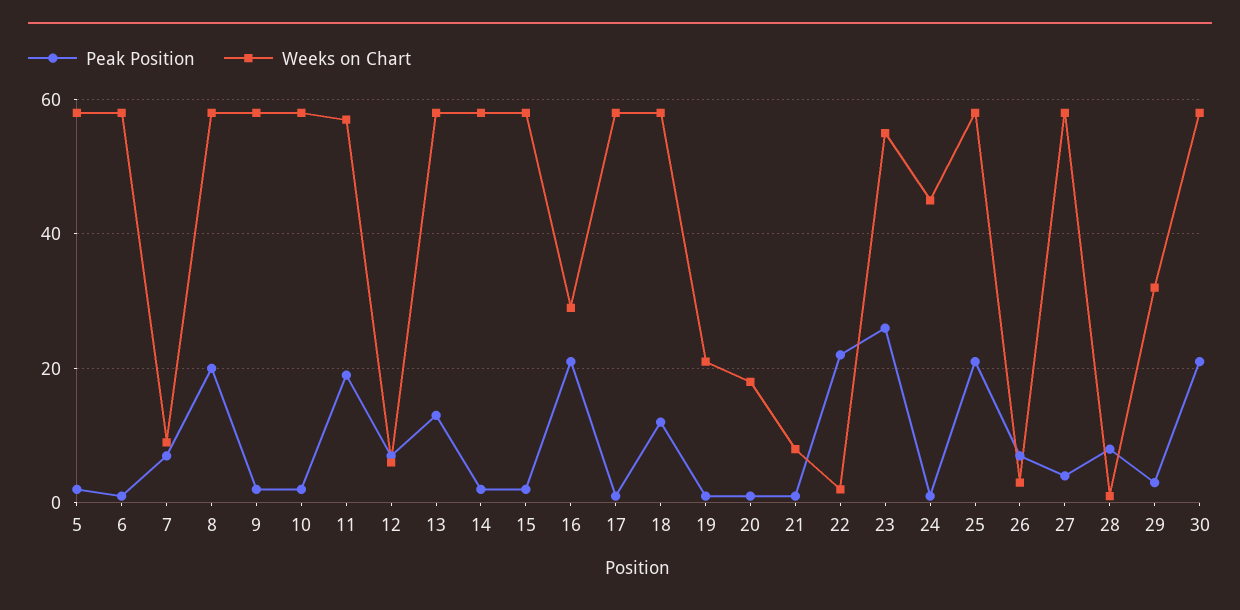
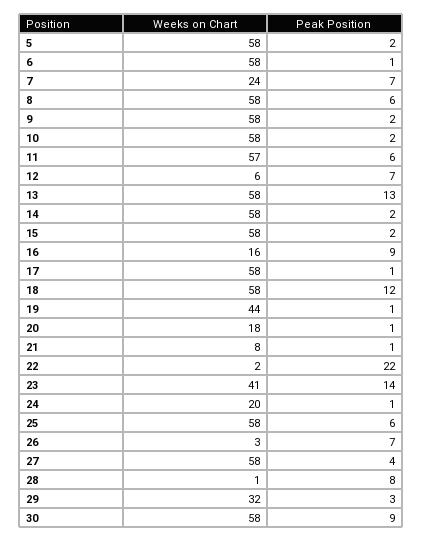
  {
    "Peak Position": {
      "5": 2,
      "6": 1,
      "7": 7,
-     "8": 20,
+     "8": 6,
      "9": 2,
      "10": 2,
-     "11": 20,
+     "11": 6,
      "12": 7,
      "13": 13,
      "14": 2,
      "15": 2,
-     "16": 20,
+     "16": 9,
      "17": 1,
      "18": 12,
      "19": 1,
      "20": 1,
      "21": 1,
      "22": 22,
-     "23": 25,
+     "23": 14,
      "24": 1,
-     "25": 20,
+     "25": 6,
      "26": 7,
      "27": 4,
      "28": 8,
      "29": 3,
-     "30": 20
+     "30": 9
    },
    "Weeks on Chart": {
      "5": 58,
      "6": 58,
-     "7": 10,
+     "7": 24,
      "8": 58,
      "9": 58,
      "10": 58,
      "11": 57,
      "12": 6,
      "13": 58,
      "14": 58,
      "15": 58,
-     "16": 30,
+     "16": 16,
      "17": 58,
      "18": 58,
-     "19": 20,
+     "19": 44,
      "20": 18,
      "21": 8,
      "22": 2,
-     "23": 55,
+     "23": 41,
-     "24": 45,
+     "24": 20,
      "25": 58,
      "26": 3,
      "27": 58,
      "28": 1,
      "29": 32,
      "30": 58
    }
  }

